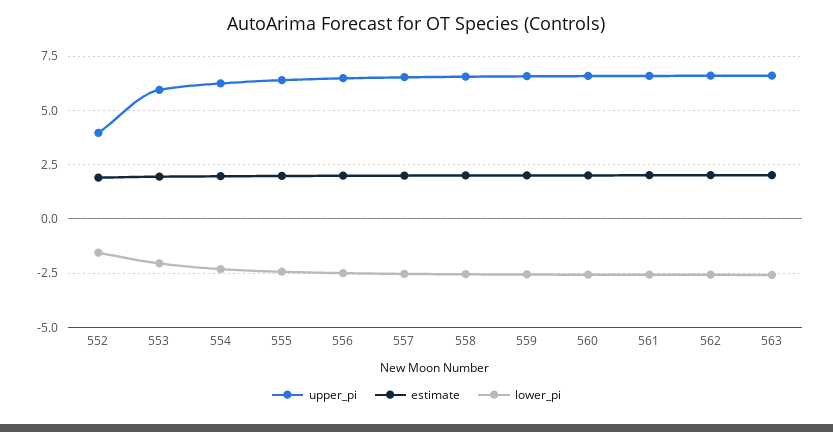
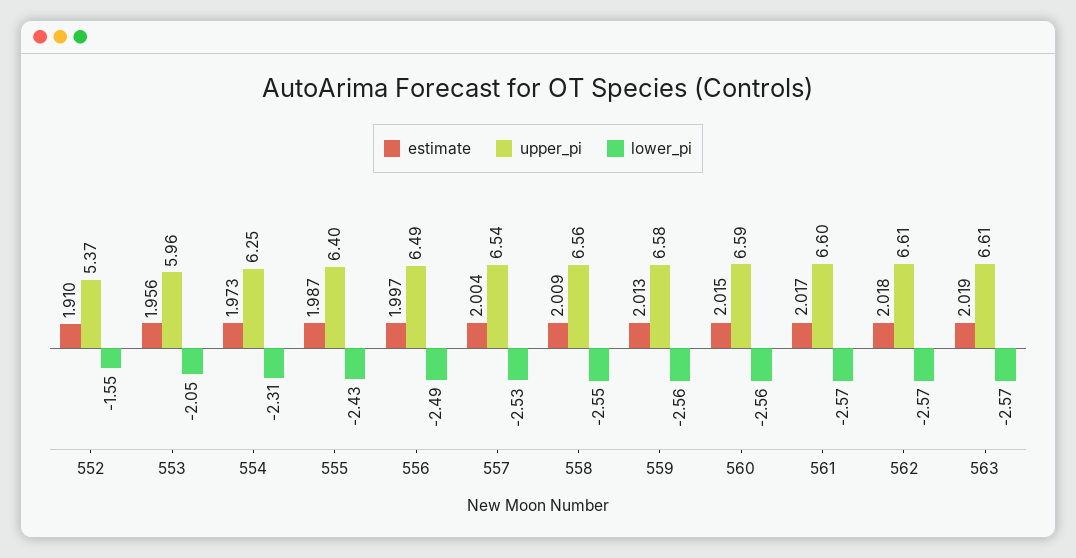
  {
    "upper_pi": {
-     "552": 4,
+     "552": 5.37,
      "553": 5.96,
      "554": 6.25,
      "555": 6.4,
      "556": 6.49,
      "557": 6.54,
      "558": 6.56,
      "559": 6.58,
      "560": 6.59,
      "561": 6.6,
      "562": 6.61,
      "563": 6.61
    },
    "estimate": {
      "552": 1.91,
      "553": 1.956,
      "554": 1.973,
      "555": 1.987,
      "556": 1.997,
      "557": 2.004,
      "558": 2.009,
      "559": 2.013,
      "560": 2.015,
      "561": 2.017,
      "562": 2.018,
      "563": 2.019
    },
    "lower_pi": {
      "552": -1.55,
      "553": -2.05,
      "554": -2.31,
      "555": -2.43,
      "556": -2.49,
      "557": -2.53,
      "558": -2.55,
      "559": -2.56,
      "560": -2.56,
      "561": -2.57,
      "562": -2.57,
      "563": -2.57
    }
  }

